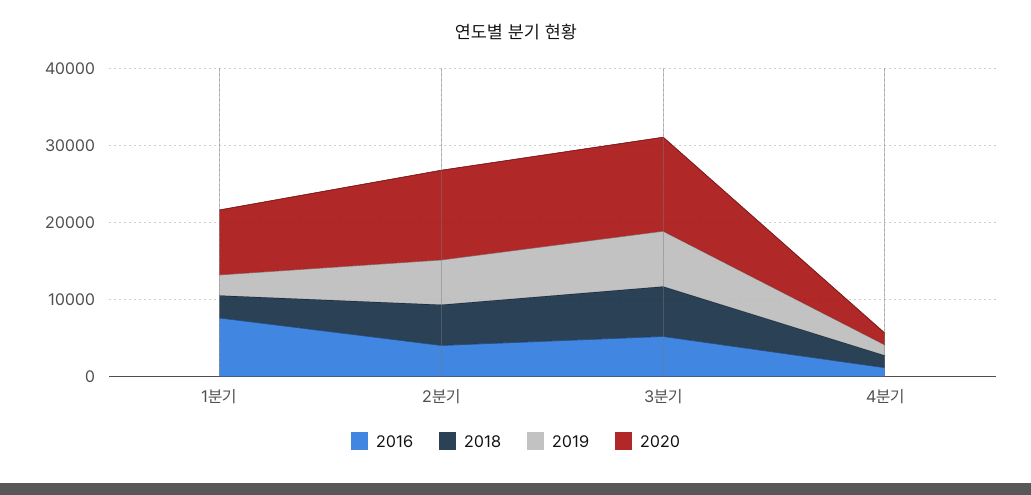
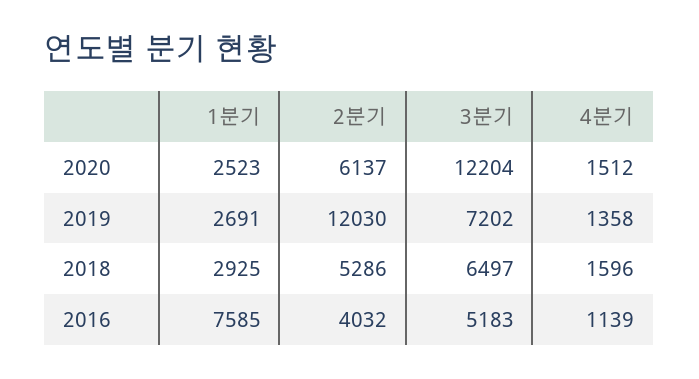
  {
    "2016": {
      "1분기": 7585,
      "2분기": 4032,
      "3분기": 5183,
      "4분기": 1139
    },
    "2018": {
      "1분기": 2925,
      "2분기": 5286,
      "3분기": 6497,
      "4분기": 1596
    },
    "2019": {
      "1분기": 2691,
-     "2분기": 6000,
+     "2분기": 12030,
      "3분기": 7202,
      "4분기": 1358
    },
    "2020": {
-     "1분기": 8000,
+     "1분기": 2523,
-     "2분기": 12000,
+     "2분기": 6137,
      "3분기": 12204,
      "4분기": 1512
    }
  }

